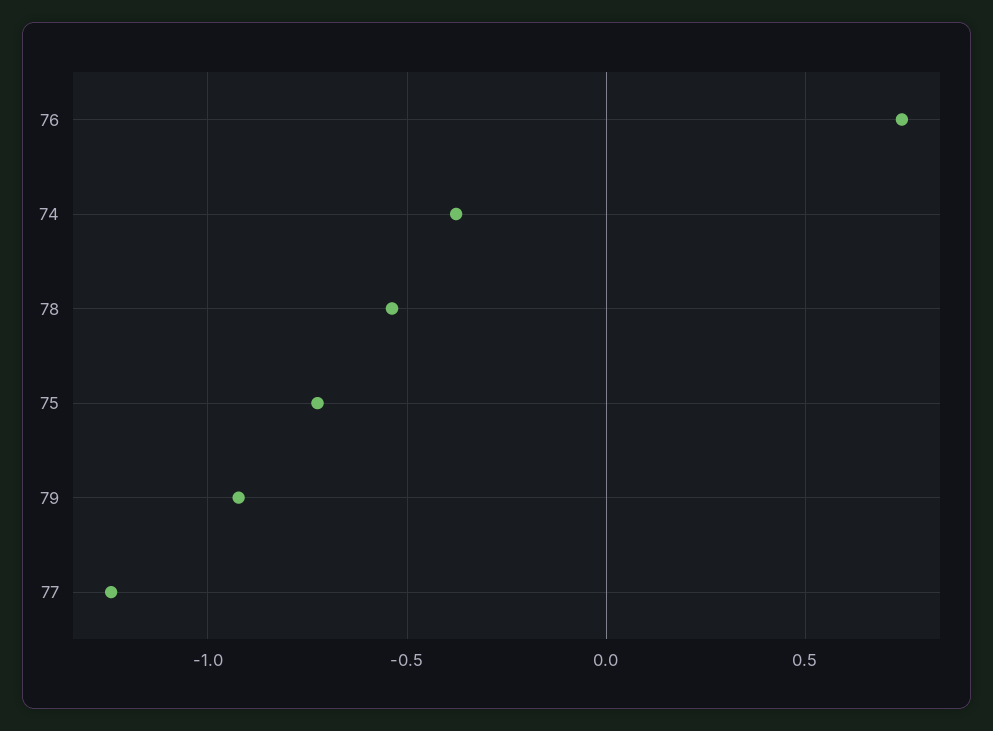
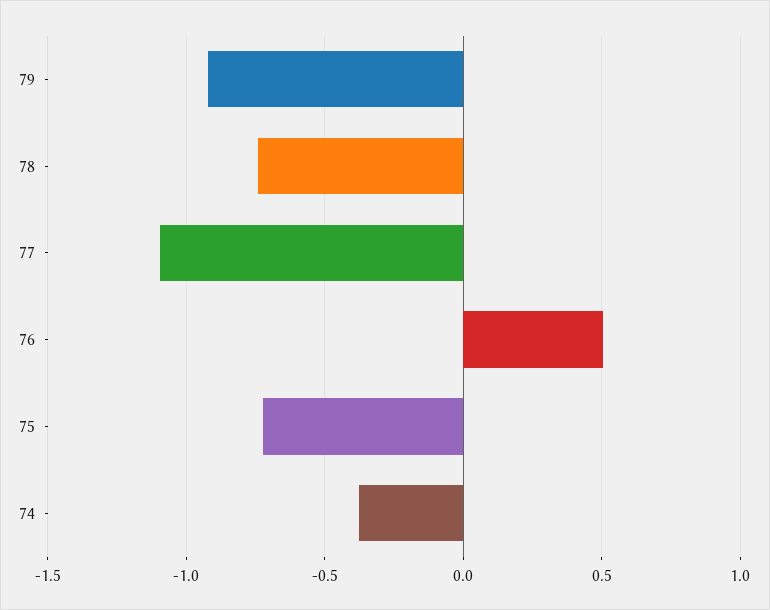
  {
-   "76": 0.75,
+   "76": 0.5,
    "74": -0.4,
-   "78": -0.55,
+   "78": -0.75,
    "75": -0.75,
    "79": -0.9,
-   "77": -1.25
+   "77": -1.1
  }

